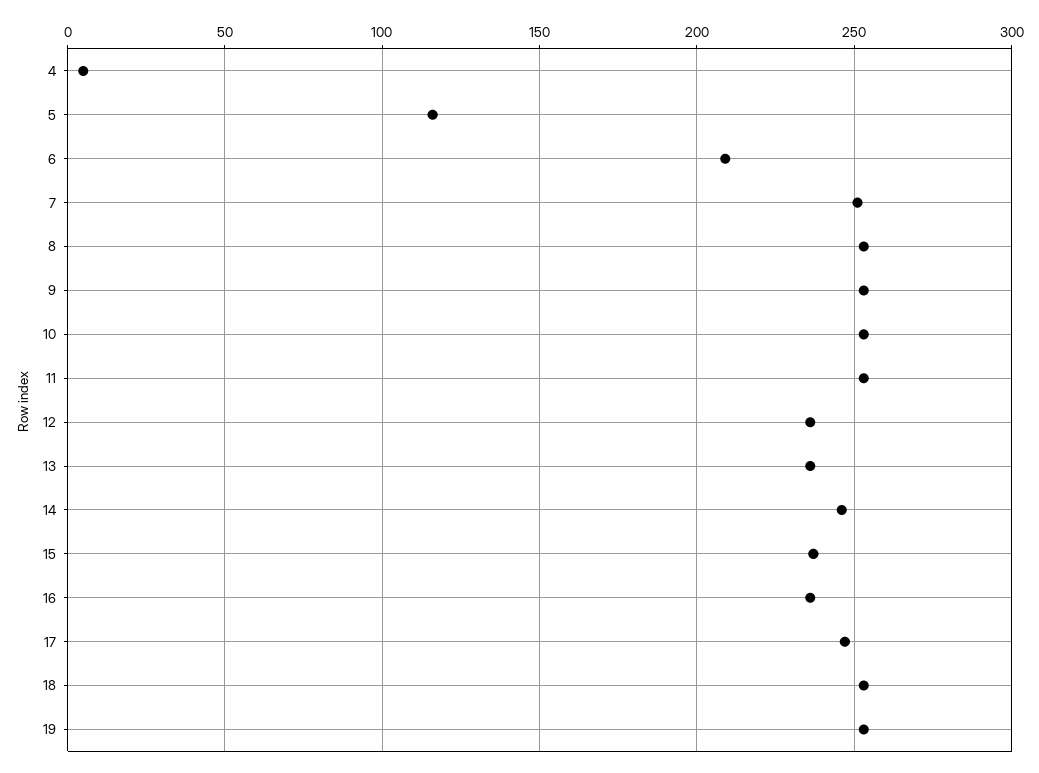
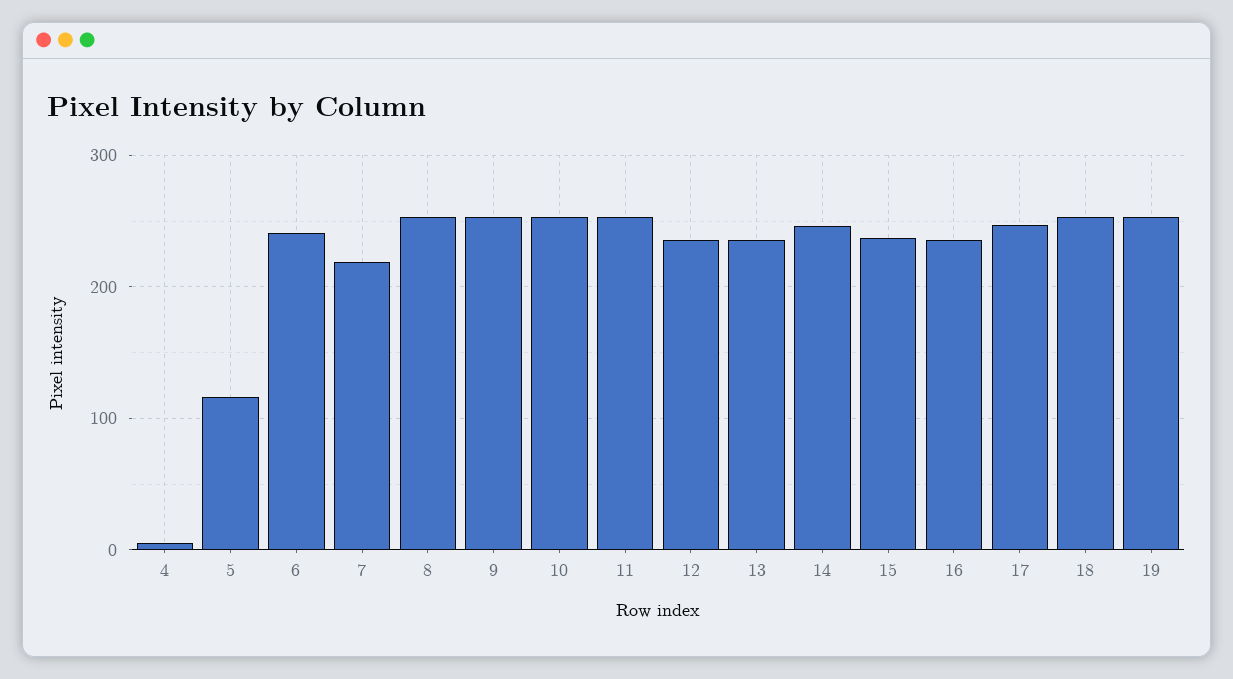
  {
    "4": 5,
    "5": 115,
-   "6": 210,
+   "6": 240,
-   "7": 250,
+   "7": 220,
    "8": 255,
    "9": 255,
    "10": 255,
    "11": 255,
    "12": 235,
    "13": 235,
    "14": 245,
    "15": 235,
    "16": 235,
    "17": 245,
    "18": 255,
    "19": 255
  }

